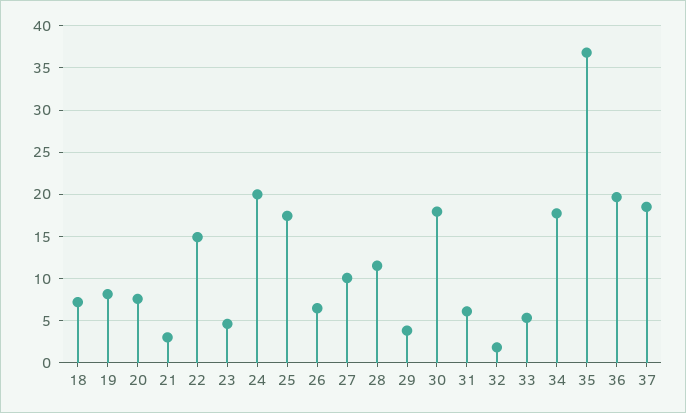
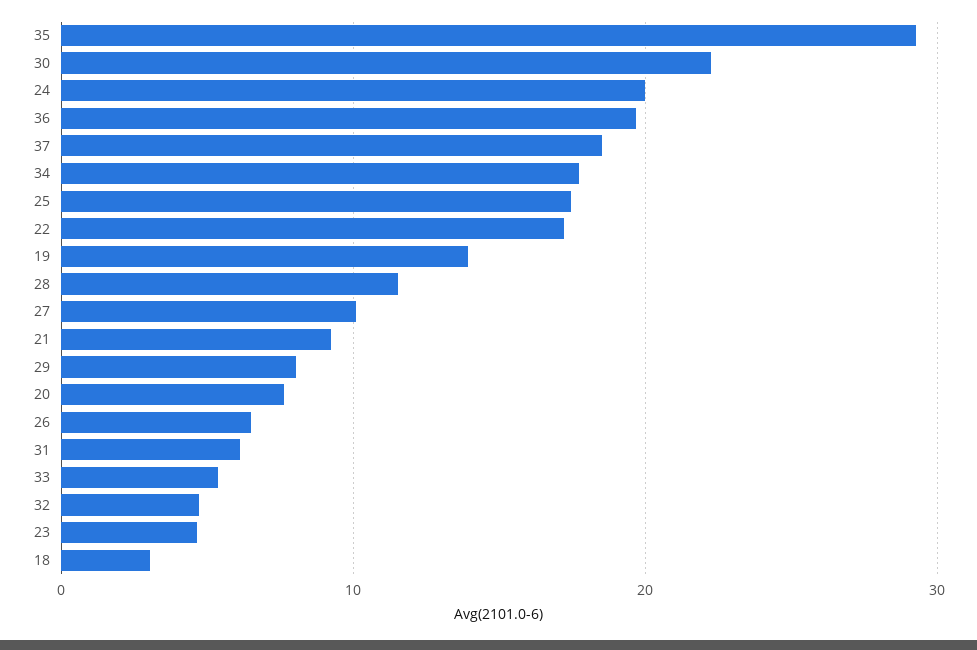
  {
-   "18": 7,
+   "18": 3,
-   "19": 8,
+   "19": 14,
    "20": 8,
-   "21": 3,
+   "21": 9,
-   "22": 15,
+   "22": 17,
    "23": 5,
    "24": 20,
    "25": 17,
    "26": 6,
    "27": 10,
    "28": 12,
-   "29": 4,
+   "29": 8,
-   "30": 18,
+   "30": 22,
    "31": 6,
-   "32": 2,
+   "32": 5,
    "33": 5,
    "34": 18,
-   "35": 37,
+   "35": 29,
    "36": 20,
    "37": 19
  }

